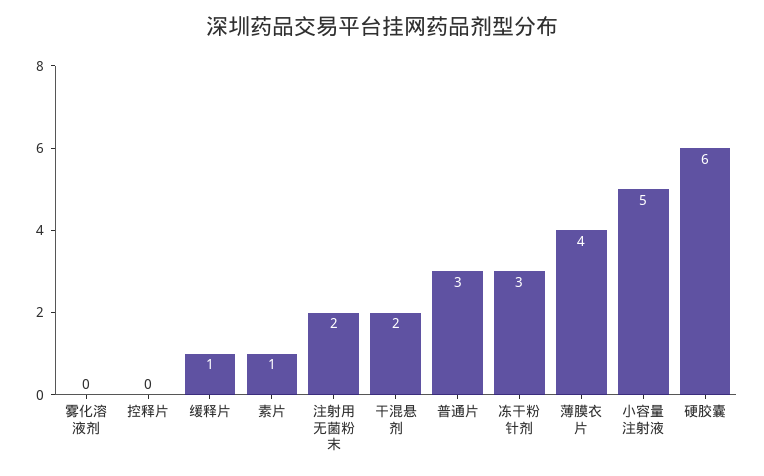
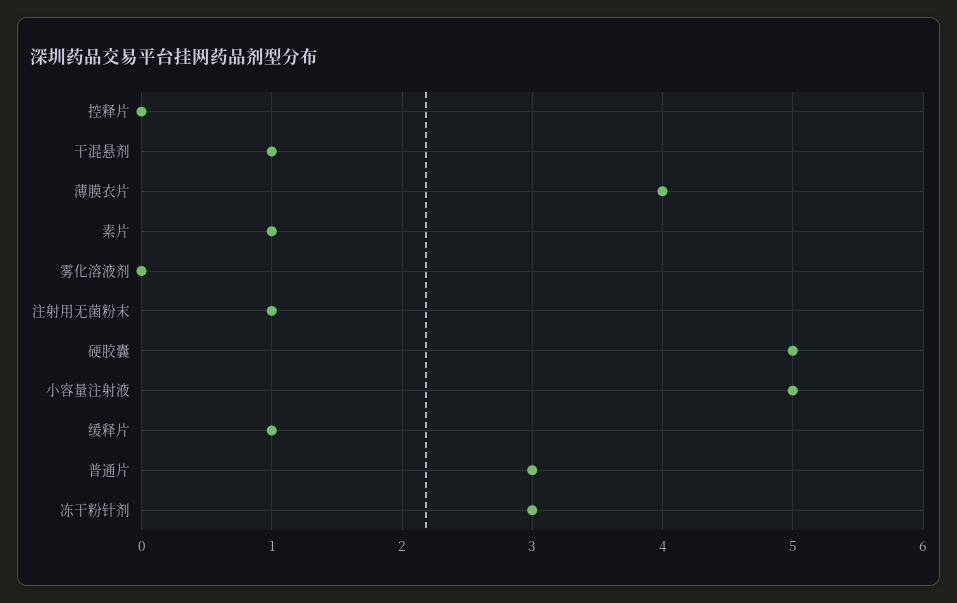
  {
    "雾化溶液剂": 0,
    "控释片": 0,
    "缓释片": 1,
    "素片": 1,
-   "注射用无菌粉末": 2,
+   "注射用无菌粉末": 1,
-   "干混悬剂": 2,
+   "干混悬剂": 1,
    "普通片": 3,
    "冻干粉针剂": 3,
    "薄膜衣片": 4,
    "小容量注射液": 5,
-   "硬胶囊": 6
+   "硬胶囊": 5
  }

